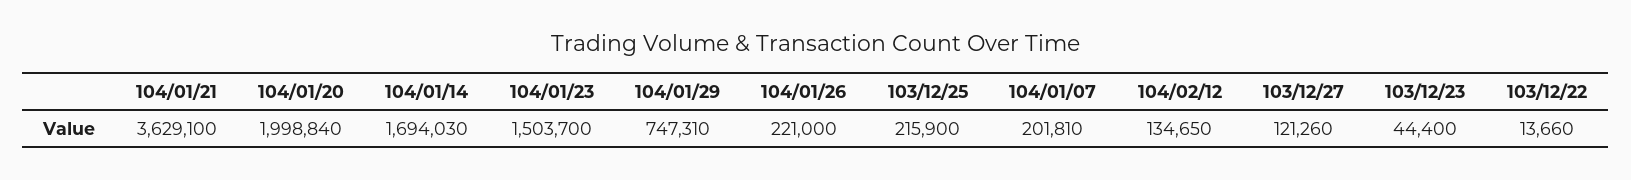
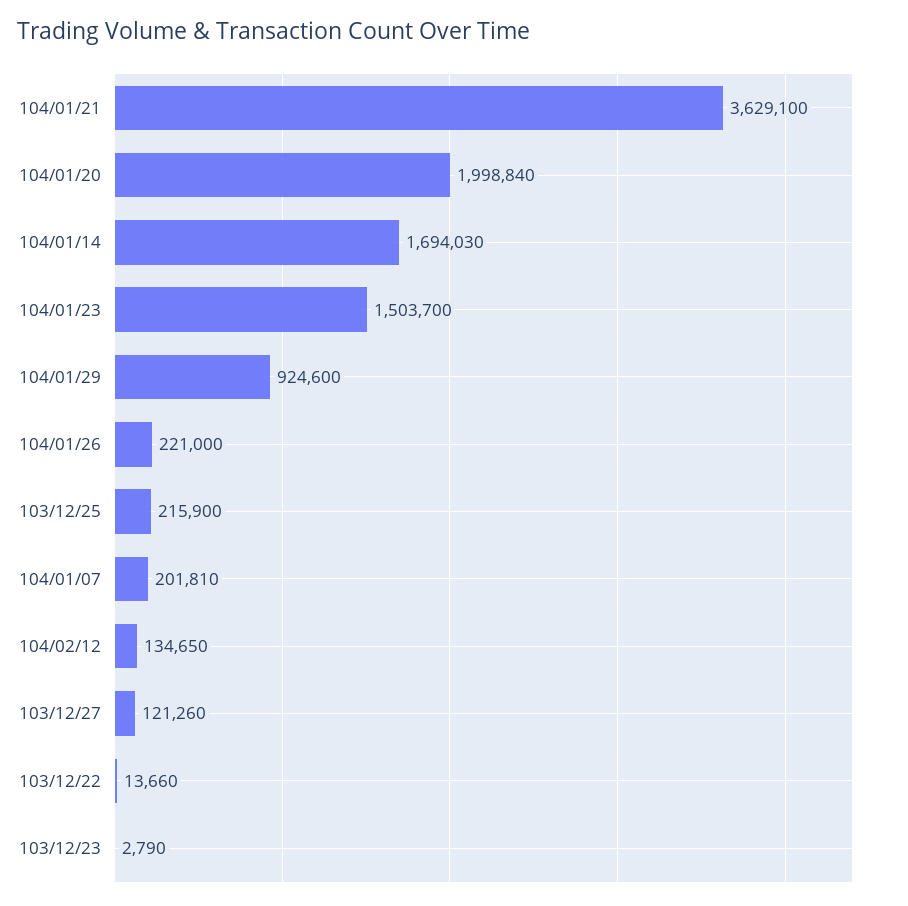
  {
    "104/01/21": 3629100,
    "104/01/20": 1998840,
    "104/01/14": 1694030,
    "104/01/23": 1503700,
-   "104/01/29": 747310,
+   "104/01/29": 924600,
    "104/01/26": 221000,
    "103/12/25": 215900,
    "104/01/07": 201810,
    "104/02/12": 134650,
    "103/12/27": 121260,
-   "103/12/23": 44400,
+   "103/12/23": 2790,
    "103/12/22": 13660
  }

